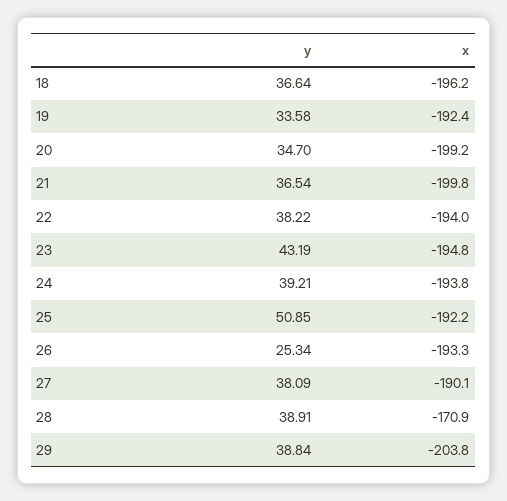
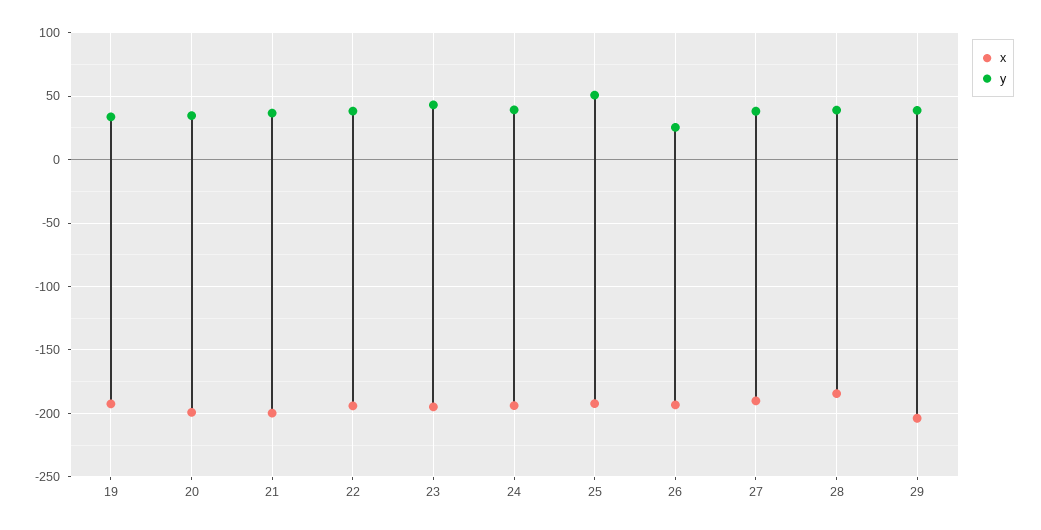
  {
    "y": {
-     "18": 36.64,
      "19": 33.58,
      "20": 34.7,
      "21": 36.54,
      "22": 38.22,
      "23": 43.19,
      "24": 39.21,
      "25": 50.85,
      "26": 25.34,
      "27": 38.09,
      "28": 38.91,
      "29": 38.84
    },
    "x": {
-     "18": -196.2,
      "19": -192.4,
      "20": -199.2,
      "21": -199.8,
      "22": -194,
      "23": -194.8,
      "24": -193.8,
      "25": -192.2,
      "26": -193.3,
      "27": -190.1,
-     "28": -170.9,
+     "28": -185,
      "29": -203.8
    }
  }

